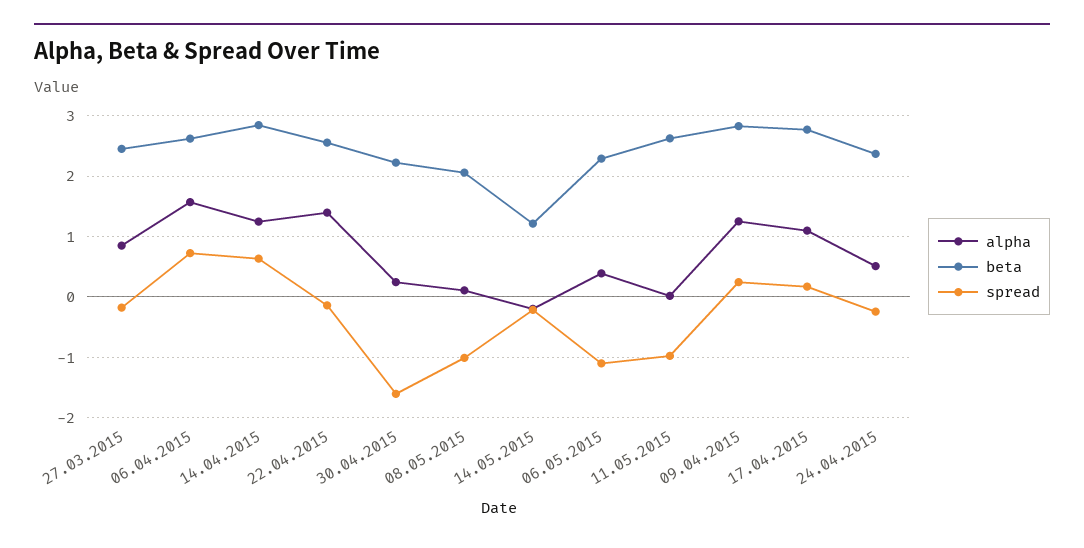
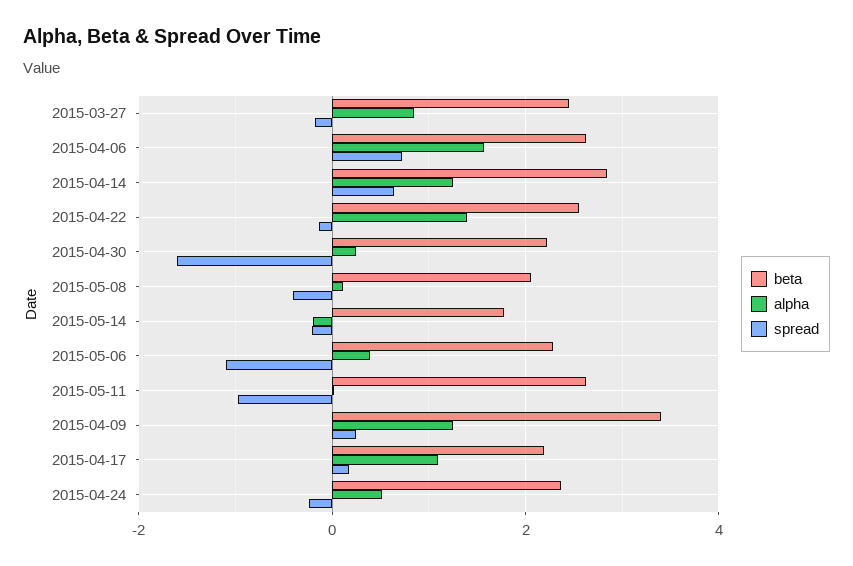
  {
    "alpha": {
      "27.03.2015": 0.9,
      "06.04.2015": 1.6,
      "14.04.2015": 1.2,
      "22.04.2015": 1.4,
      "30.04.2015": 0.2,
      "08.05.2015": 0.1,
      "14.05.2015": -0.2,
      "06.05.2015": 0.4,
      "11.05.2015": 0,
      "09.04.2015": 1.3,
      "17.04.2015": 1.1,
      "24.04.2015": 0.5
    },
    "beta": {
      "27.03.2015": 2.5,
      "06.04.2015": 2.6,
      "14.04.2015": 2.8,
      "22.04.2015": 2.6,
      "30.04.2015": 2.2,
      "08.05.2015": 2.1,
-     "14.05.2015": 1.2,
+     "14.05.2015": 1.8,
      "06.05.2015": 2.3,
      "11.05.2015": 2.6,
-     "09.04.2015": 2.8,
+     "09.04.2015": 3.4,
-     "17.04.2015": 2.8,
+     "17.04.2015": 2.2,
      "24.04.2015": 2.4
    },
    "spread": {
      "27.03.2015": -0.2,
      "06.04.2015": 0.7,
      "14.04.2015": 0.6,
      "22.04.2015": -0.1,
      "30.04.2015": -1.6,
-     "08.05.2015": -1,
+     "08.05.2015": -0.4,
      "14.05.2015": -0.2,
      "06.05.2015": -1.1,
      "11.05.2015": -1,
      "09.04.2015": 0.2,
      "17.04.2015": 0.2,
      "24.04.2015": -0.2
    }
  }

